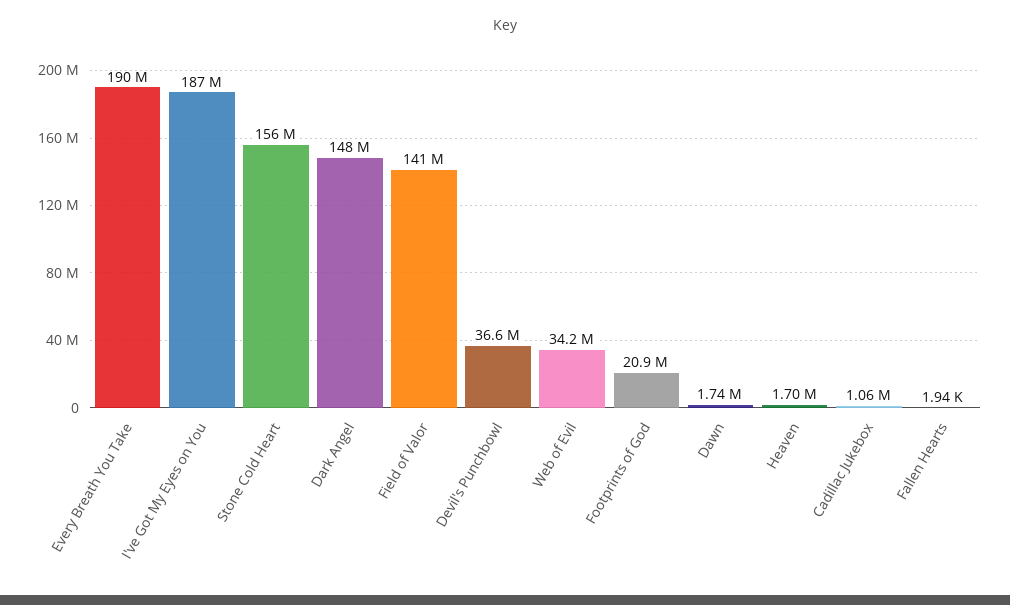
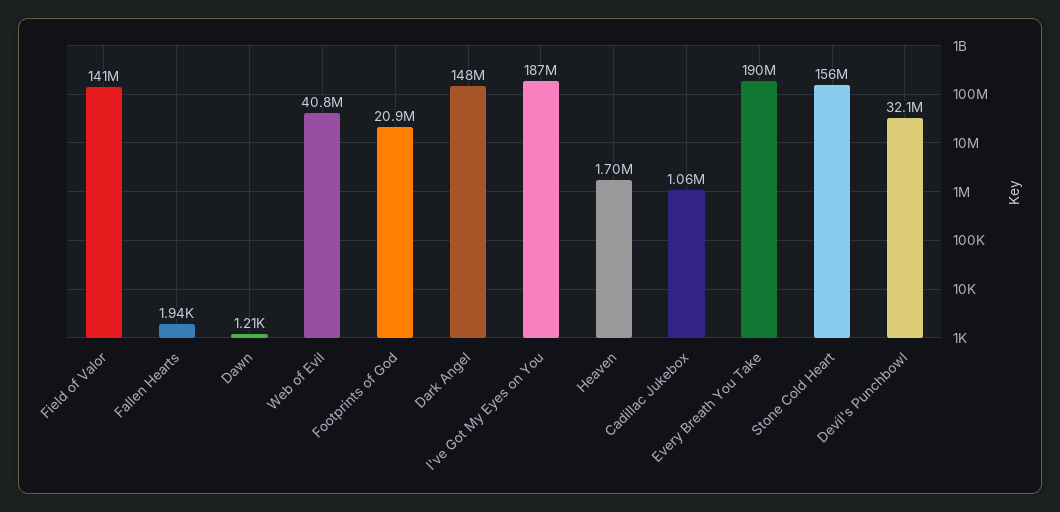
  {
    "Every Breath You Take": 190000000,
    "I've Got My Eyes on You": 187000000,
    "Stone Cold Heart": 156000000,
    "Dark Angel": 148000000,
    "Field of Valor": 141000000,
-   "Devil's Punchbowl": 36600000,
+   "Devil's Punchbowl": 32100000,
-   "Web of Evil": 34200000,
+   "Web of Evil": 40800000,
    "Footprints of God": 20900000,
-   "Dawn": 1740000,
+   "Dawn": 1210,
    "Heaven": 1700000,
    "Cadillac Jukebox": 1060000,
    "Fallen Hearts": 1940
  }

